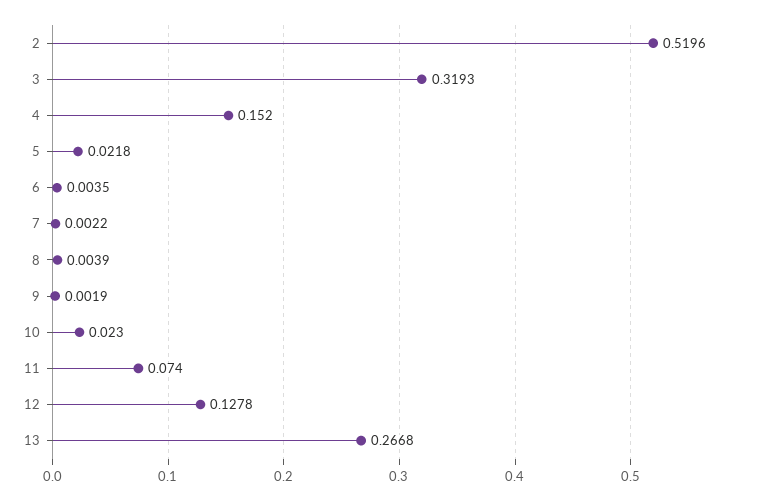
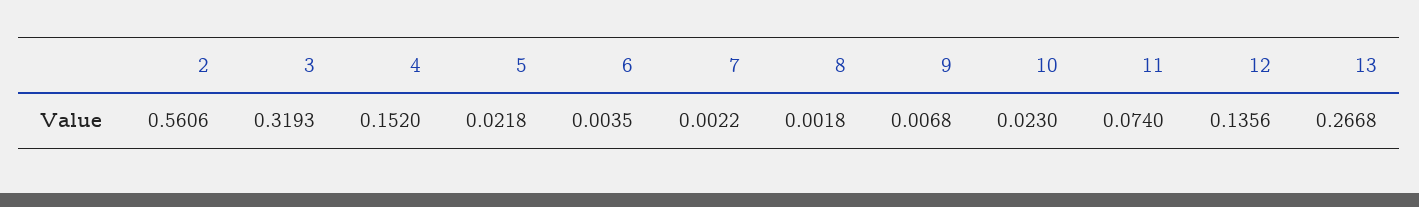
  {
-   "2": 0.5196,
+   "2": 0.5606,
    "3": 0.3193,
    "4": 0.152,
    "5": 0.0218,
    "6": 0.0035,
    "7": 0.0022,
-   "8": 0.0039,
+   "8": 0.0018,
-   "9": 0.0019,
+   "9": 0.0068,
    "10": 0.023,
    "11": 0.074,
-   "12": 0.1278,
+   "12": 0.1356,
    "13": 0.2668
  }

